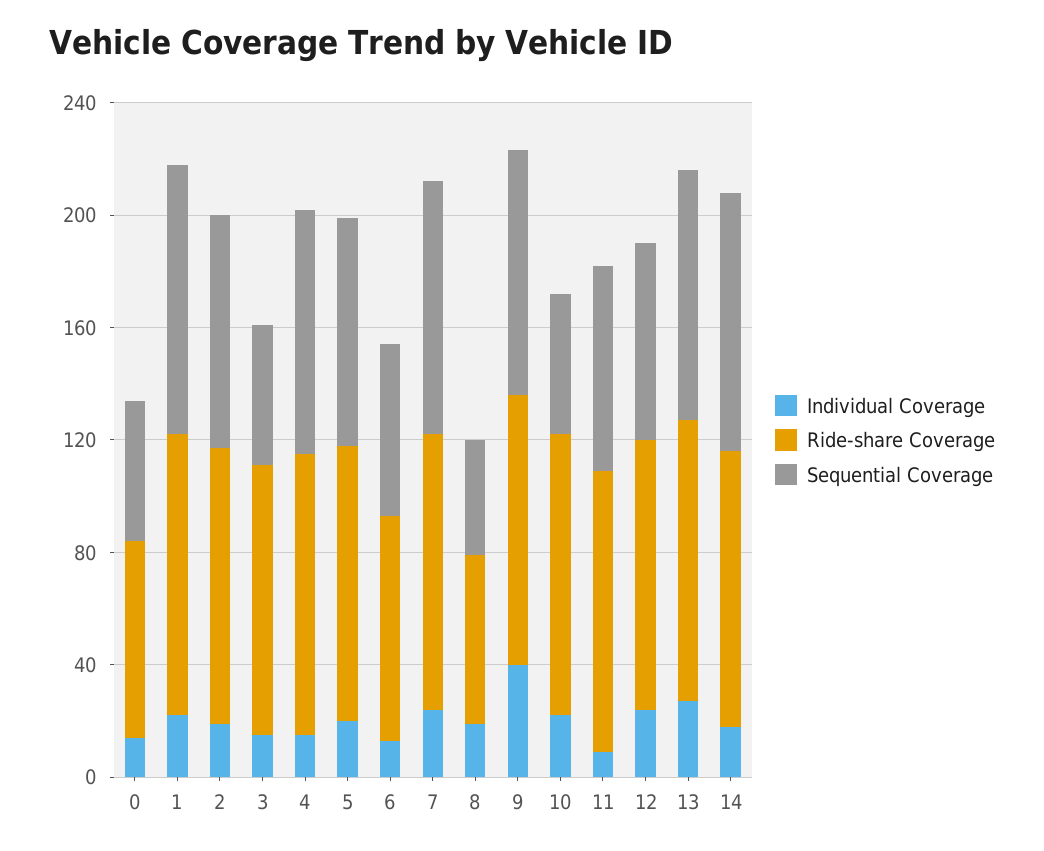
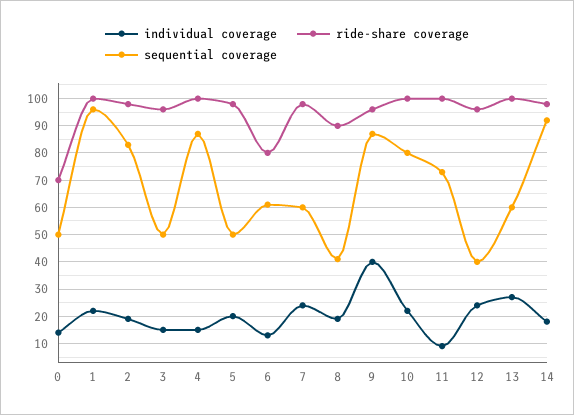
  {
    "Individual Coverage": {
      "0": 15,
      "1": 20,
      "2": 20,
      "3": 15,
      "4": 15,
      "5": 20,
      "6": 15,
      "7": 25,
      "8": 20,
      "9": 40,
      "10": 20,
      "11": 10,
      "12": 25,
      "13": 25,
      "14": 20
    },
    "Ride-share Coverage": {
      "0": 70,
      "1": 100,
      "2": 100,
      "3": 95,
      "4": 100,
      "5": 100,
      "6": 80,
      "7": 100,
-     "8": 60,
+     "8": 90,
      "9": 95,
      "10": 100,
      "11": 100,
      "12": 95,
      "13": 100,
      "14": 100
    },
    "Sequential Coverage": {
      "0": 50,
      "1": 95,
      "2": 85,
      "3": 50,
      "4": 85,
-     "5": 80,
+     "5": 50,
      "6": 60,
-     "7": 90,
+     "7": 60,
      "8": 40,
      "9": 85,
-     "10": 50,
+     "10": 80,
      "11": 75,
-     "12": 70,
+     "12": 40,
-     "13": 90,
+     "13": 60,
      "14": 90
    }
  }

